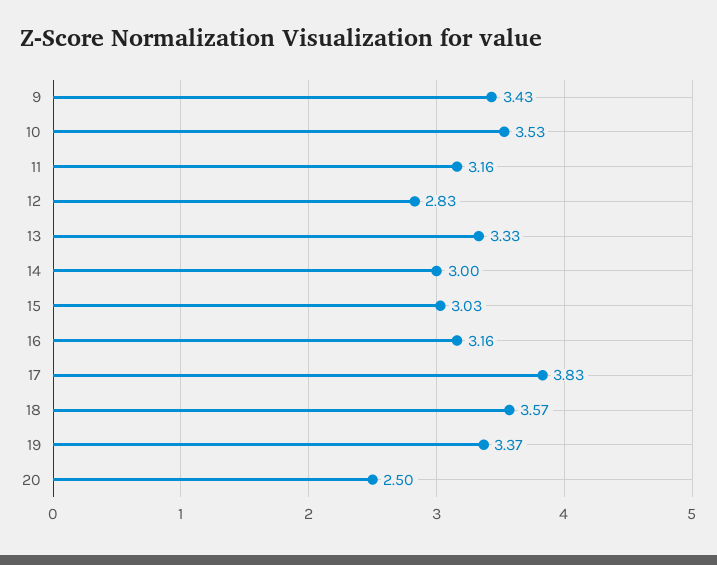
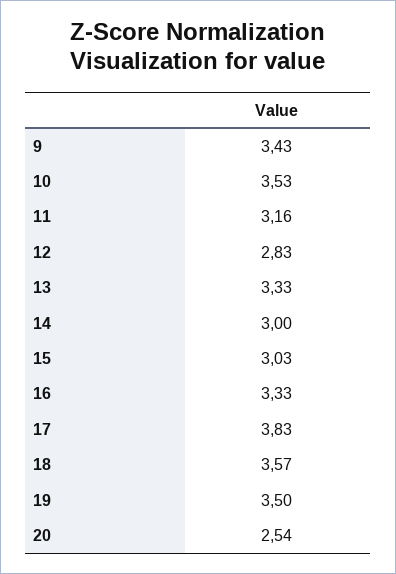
  {
    "9": 3.43,
    "10": 3.53,
    "11": 3.16,
    "12": 2.83,
    "13": 3.33,
    "14": 3,
    "15": 3.03,
-   "16": 3.16,
+   "16": 3.33,
    "17": 3.83,
    "18": 3.57,
-   "19": 3.37,
+   "19": 3.5,
-   "20": 2.5
+   "20": 2.54
  }

